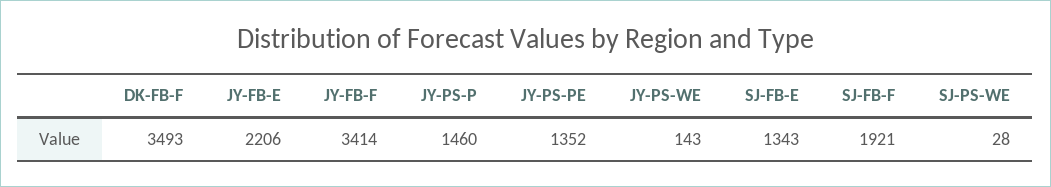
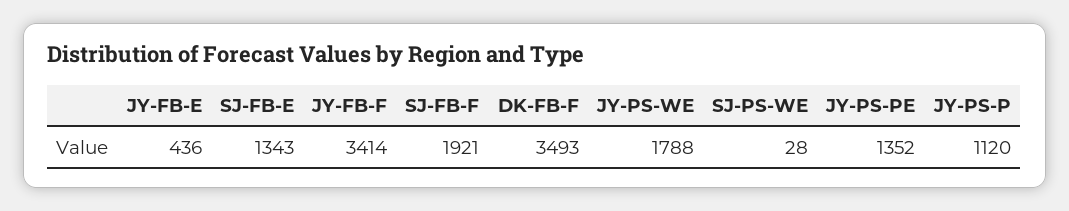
  {
    "DK-FB-F": 3493,
-   "JY-FB-E": 2206,
+   "JY-FB-E": 436,
    "JY-FB-F": 3414,
-   "JY-PS-P": 1460,
+   "JY-PS-P": 1120,
    "JY-PS-PE": 1352,
-   "JY-PS-WE": 143,
+   "JY-PS-WE": 1788,
    "SJ-FB-E": 1343,
    "SJ-FB-F": 1921,
    "SJ-PS-WE": 28
  }

